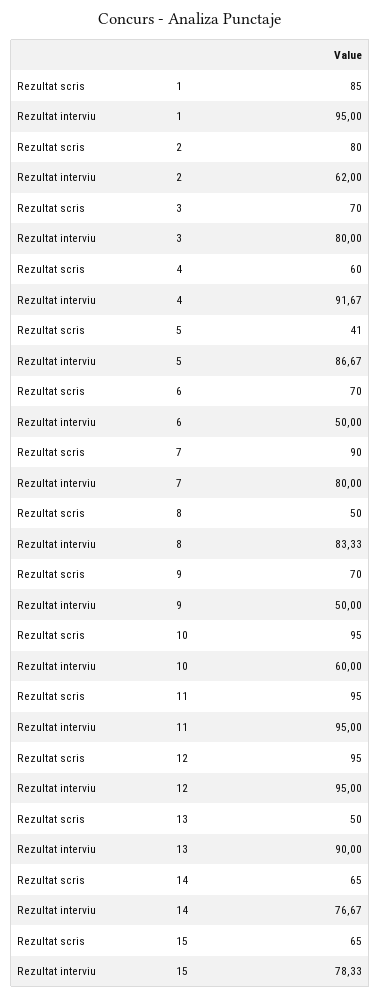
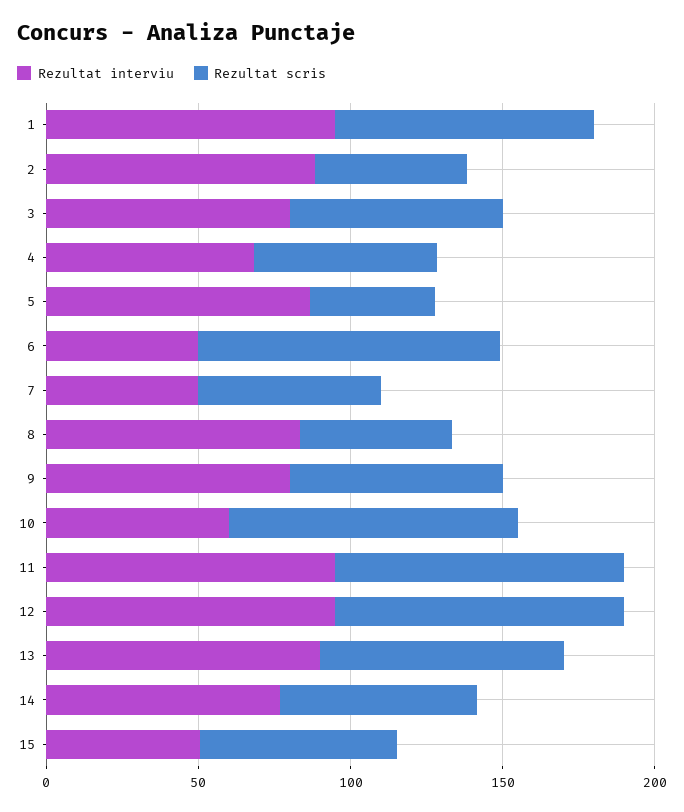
  {
    "Rezultat scris": {
      "1": 85,
-     "2": 80,
+     "2": 50,
      "3": 70,
      "4": 60,
      "5": 41,
-     "6": 70,
+     "6": 100,
-     "7": 90,
+     "7": 60,
      "8": 50,
      "9": 70,
      "10": 95,
      "11": 95,
      "12": 95,
-     "13": 50,
+     "13": 80,
      "14": 65,
      "15": 65
    },
    "Rezultat interviu": {
      "1": 95,
-     "2": 62,
+     "2": 90,
      "3": 80,
-     "4": 91.67,
+     "4": 70,
      "5": 86.67,
      "6": 50,
-     "7": 80,
+     "7": 50,
      "8": 83.33,
-     "9": 50,
+     "9": 80,
      "10": 60,
      "11": 95,
      "12": 95,
      "13": 90,
      "14": 76.67,
-     "15": 78.33
+     "15": 50
    }
  }

